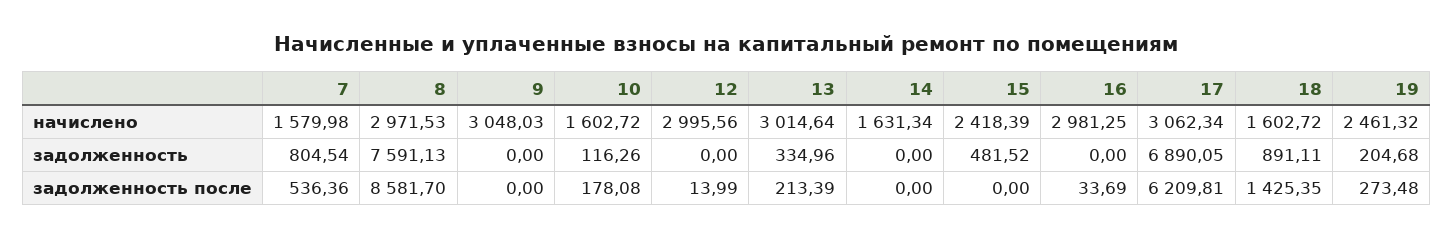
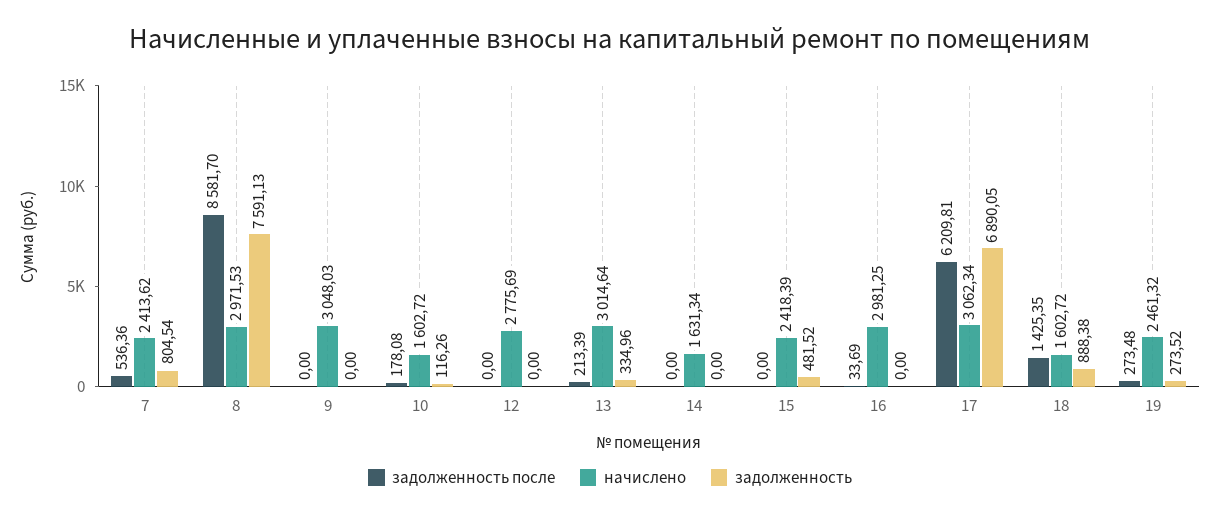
  {
    "начислено": {
-     "7": 1579.98,
+     "7": 2413.62,
      "8": 2971.53,
      "9": 3048.03,
      "10": 1602.72,
-     "12": 2995.56,
+     "12": 2775.69,
      "13": 3014.64,
      "14": 1631.34,
      "15": 2418.39,
      "16": 2981.25,
      "17": 3062.34,
      "18": 1602.72,
      "19": 2461.32
    },
    "задолженность": {
      "7": 804.54,
      "8": 7591.13,
      "9": 0,
      "10": 116.26,
      "12": 0,
      "13": 334.96,
      "14": 0,
      "15": 481.52,
      "16": 0,
      "17": 6890.05,
-     "18": 891.11,
+     "18": 888.38,
-     "19": 204.68
+     "19": 273.52
    },
    "задолженность после": {
      "7": 536.36,
      "8": 8581.7,
      "9": 0,
      "10": 178.08,
-     "12": 13.99,
+     "12": 0,
      "13": 213.39,
      "14": 0,
      "15": 0,
      "16": 33.69,
      "17": 6209.81,
      "18": 1425.35,
      "19": 273.48
    }
  }

